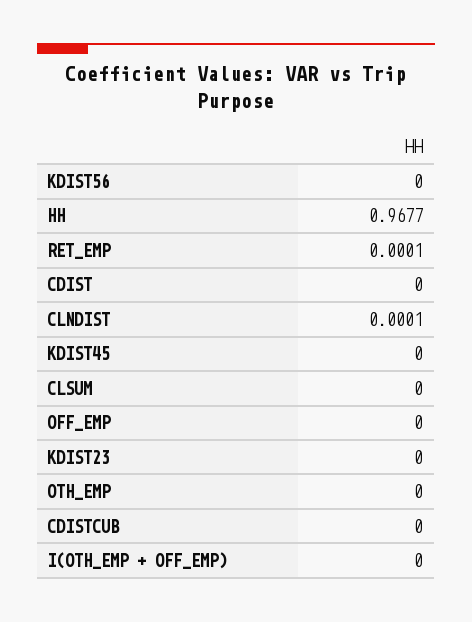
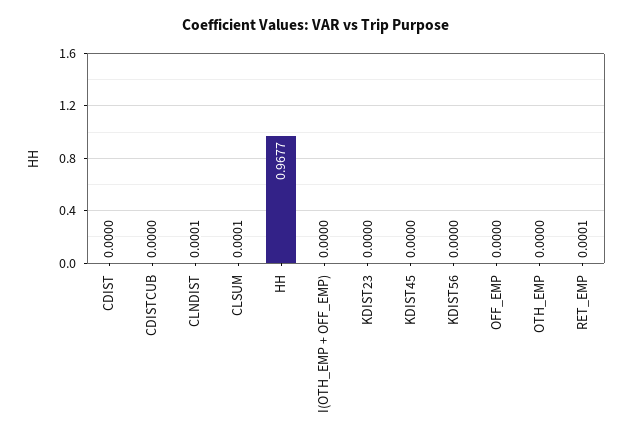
  {
    "KDIST56": 0,
    "HH": 0.9677,
    "RET_EMP": 0.0001,
    "CDIST": 0,
    "CLNDIST": 0.0001,
    "KDIST45": 0,
-   "CLSUM": 0,
+   "CLSUM": 0.0001,
    "OFF_EMP": 0,
    "KDIST23": 0,
    "OTH_EMP": 0,
    "CDISTCUB": 0,
    "I(OTH_EMP + OFF_EMP)": 0
  }

